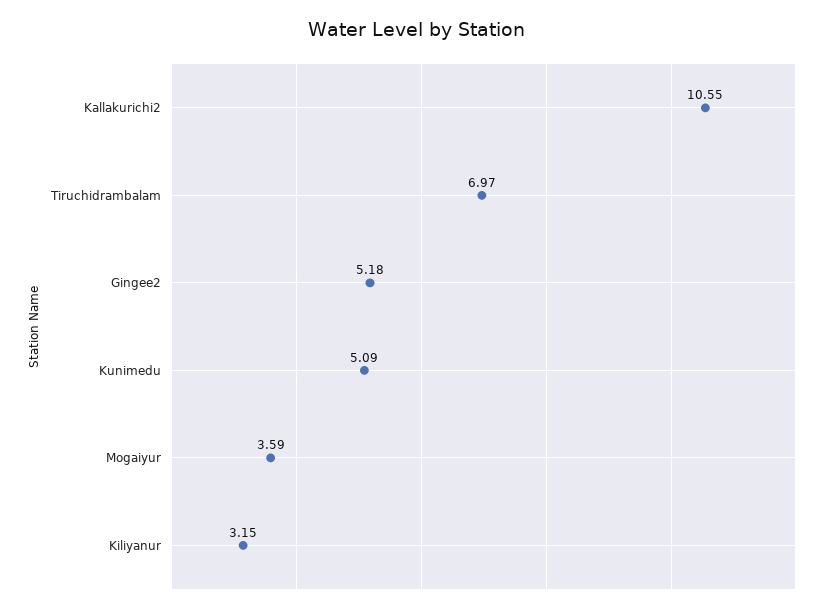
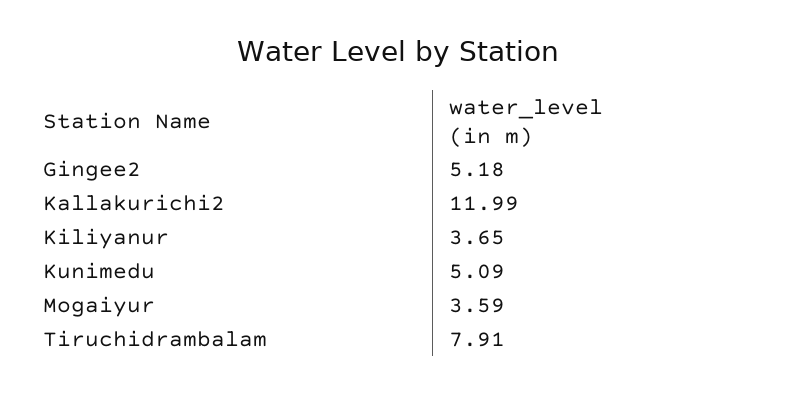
  {
-   "Kallakurichi2": 10.55,
+   "Kallakurichi2": 11.99,
-   "Tiruchidrambalam": 6.97,
+   "Tiruchidrambalam": 7.91,
    "Gingee2": 5.18,
    "Kunimedu": 5.09,
    "Mogaiyur": 3.59,
-   "Kiliyanur": 3.15
+   "Kiliyanur": 3.65
  }

